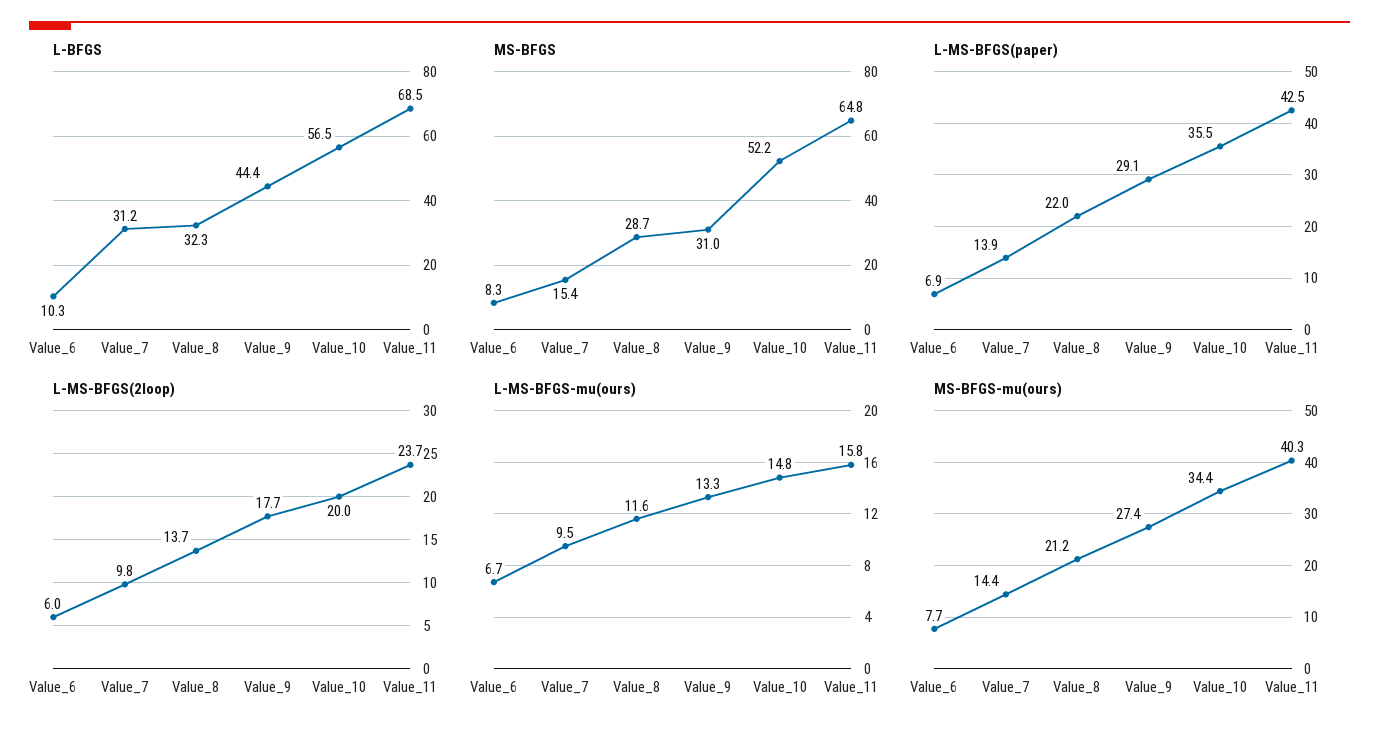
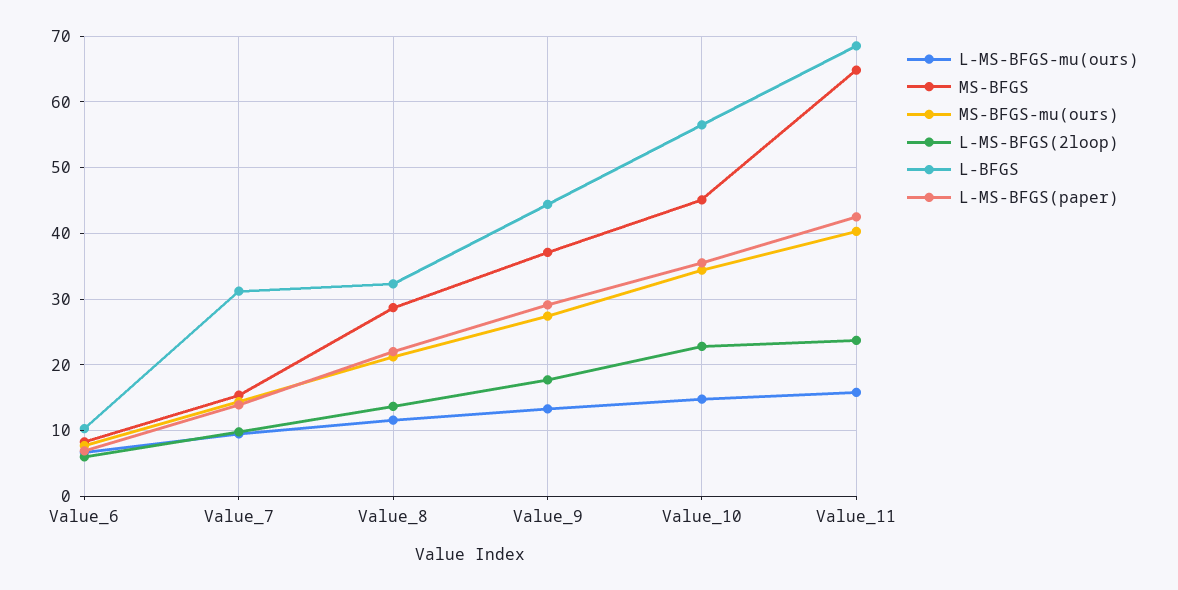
  {
    "L-BFGS": {
      "Value_6": 10.3,
      "Value_7": 31.2,
      "Value_8": 32.3,
      "Value_9": 44.4,
      "Value_10": 56.5,
      "Value_11": 68.5
    },
    "MS-BFGS": {
      "Value_6": 8.3,
      "Value_7": 15.4,
      "Value_8": 28.7,
-     "Value_9": 31,
+     "Value_9": 37,
-     "Value_10": 52.2,
+     "Value_10": 45,
      "Value_11": 64.8
    },
    "L-MS-BFGS(paper)": {
      "Value_6": 6.9,
      "Value_7": 13.9,
      "Value_8": 22,
      "Value_9": 29.1,
      "Value_10": 35.5,
      "Value_11": 42.5
    },
    "L-MS-BFGS(2loop)": {
      "Value_6": 6,
      "Value_7": 9.8,
      "Value_8": 13.7,
      "Value_9": 17.7,
-     "Value_10": 20,
+     "Value_10": 23,
      "Value_11": 23.7
    },
    "L-MS-BFGS-mu(ours)": {
      "Value_6": 6.7,
      "Value_7": 9.5,
      "Value_8": 11.6,
      "Value_9": 13.3,
      "Value_10": 14.8,
      "Value_11": 15.8
    },
    "MS-BFGS-mu(ours)": {
      "Value_6": 7.7,
      "Value_7": 14.4,
      "Value_8": 21.2,
      "Value_9": 27.4,
      "Value_10": 34.4,
      "Value_11": 40.3
    }
  }

